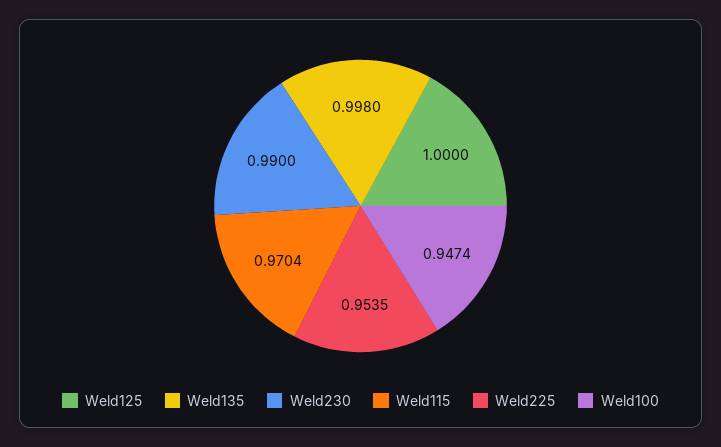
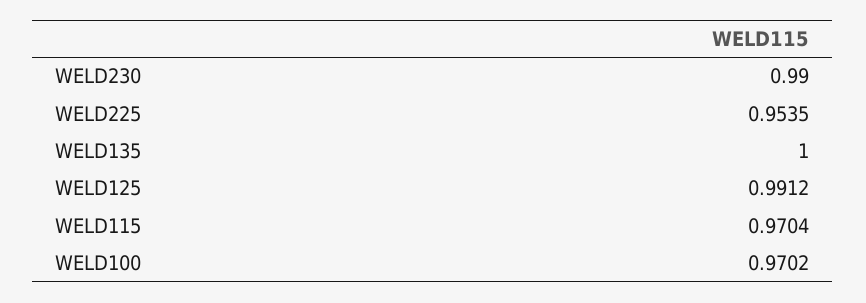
  {
-   "Weld125": 1,
+   "Weld125": 0.9912,
-   "Weld135": 0.998,
+   "Weld135": 1,
    "Weld230": 0.99,
    "Weld115": 0.9704,
    "Weld225": 0.9535,
-   "Weld100": 0.9474
+   "Weld100": 0.9702
  }

